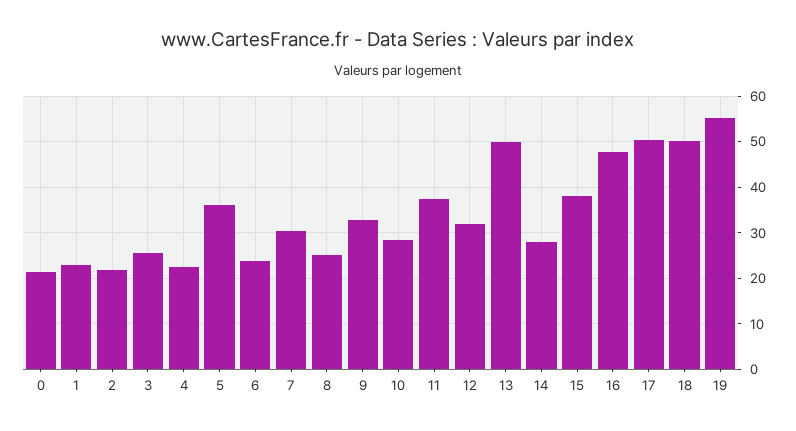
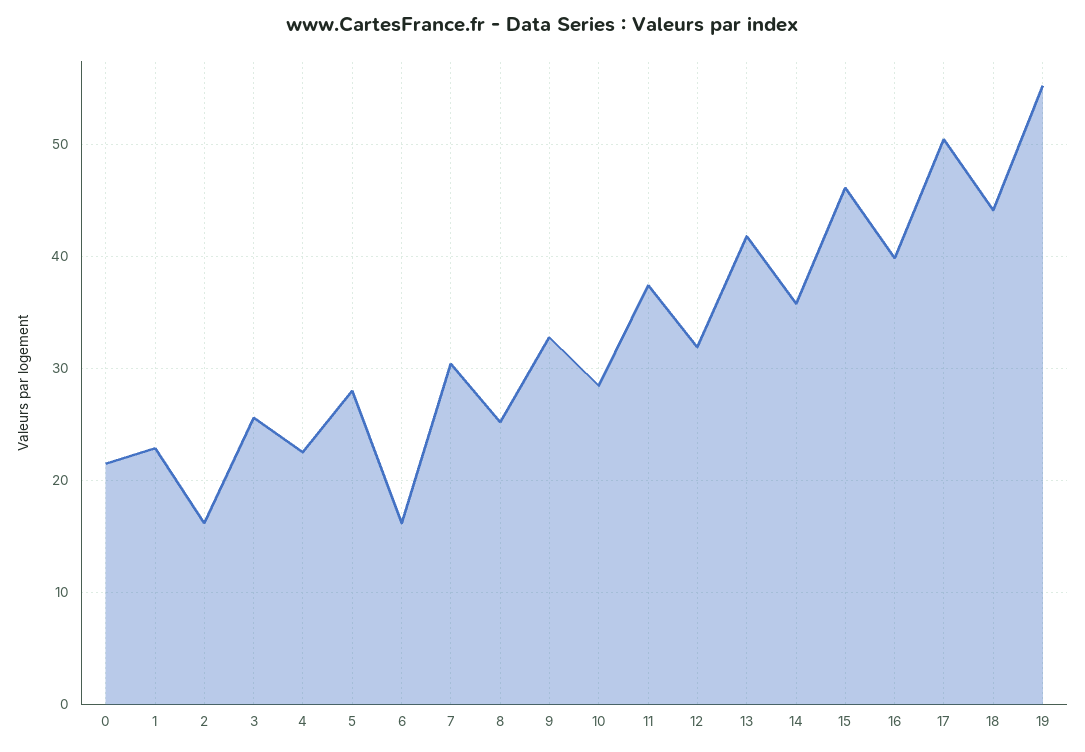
  {
    "0": 21,
    "1": 23,
-   "2": 22,
+   "2": 16,
    "3": 26,
    "4": 22,
-   "5": 36,
+   "5": 28,
-   "6": 24,
+   "6": 16,
    "7": 30,
    "8": 25,
    "9": 33,
    "10": 28,
    "11": 37,
    "12": 32,
-   "13": 50,
+   "13": 42,
-   "14": 28,
+   "14": 36,
-   "15": 38,
+   "15": 46,
-   "16": 48,
+   "16": 40,
    "17": 50,
-   "18": 50,
+   "18": 44,
    "19": 55
  }

